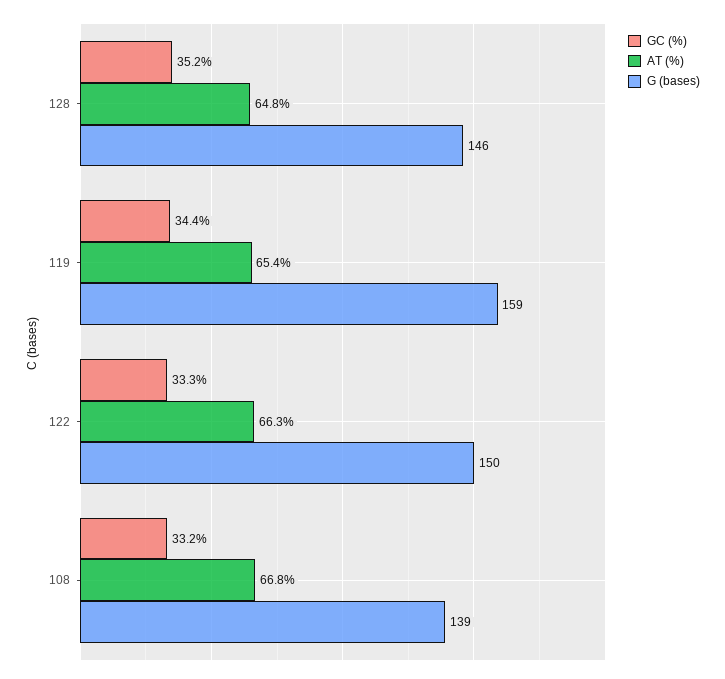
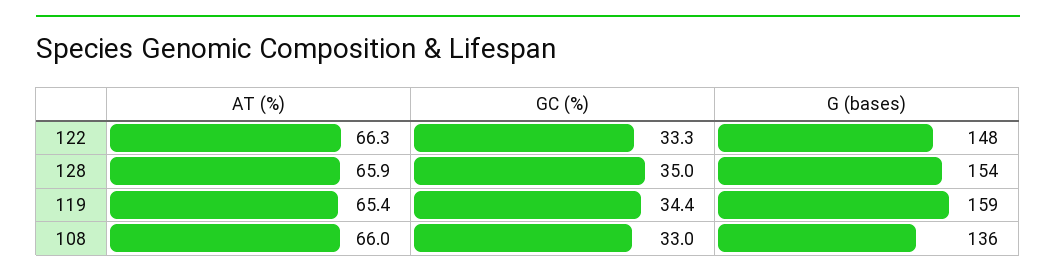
  {
    "GC (%)": {
-     "128": 35.2,
+     "128": 35,
      "119": 34.4,
      "122": 33.3,
-     "108": 33.2
+     "108": 33
    },
    "AT (%)": {
-     "128": 64.8,
+     "128": 65.9,
      "119": 65.4,
      "122": 66.3,
-     "108": 66.8
+     "108": 66
    },
    "G (bases)": {
-     "128": 146,
+     "128": 154,
      "119": 159,
-     "122": 150,
+     "122": 148,
-     "108": 139
+     "108": 136
    }
  }

